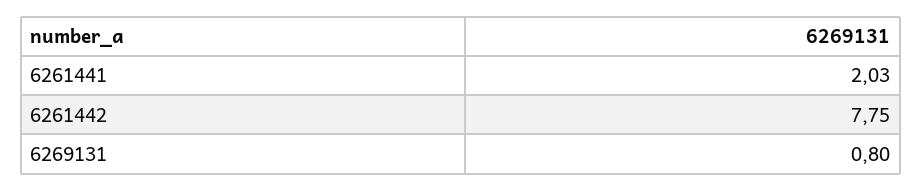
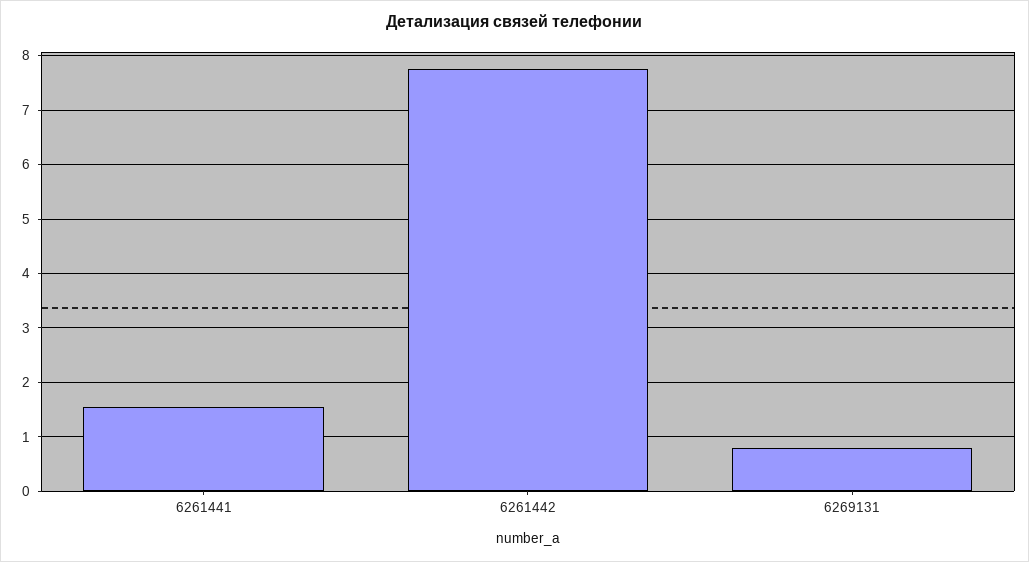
  {
-   "6261441": 2.03,
+   "6261441": 1.6,
    "6261442": 7.75,
    "6269131": 0.8
  }

